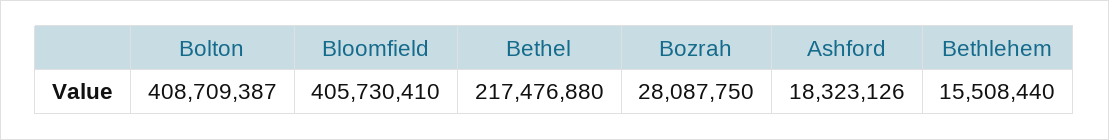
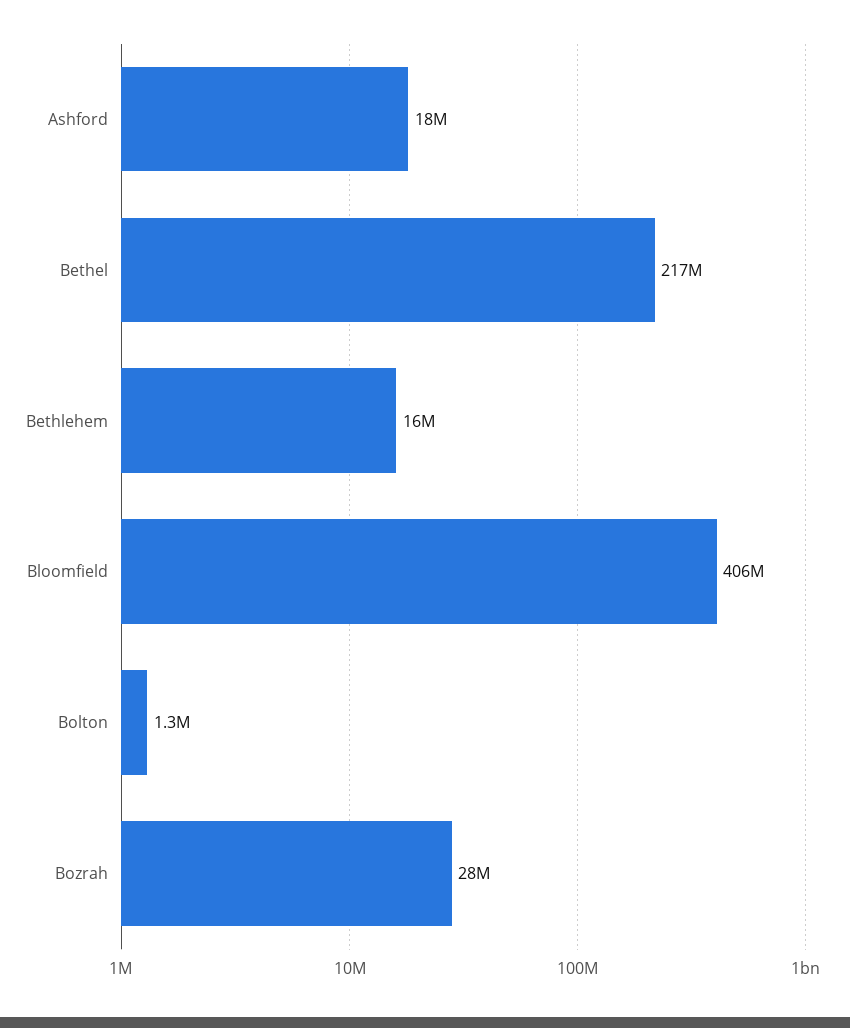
  {
-   "Bolton": 408709387,
+   "Bolton": 1300000,
    "Bloomfield": 405730410,
    "Bethel": 217476880,
    "Bozrah": 28087750,
    "Ashford": 18323126,
    "Bethlehem": 15508440
  }

